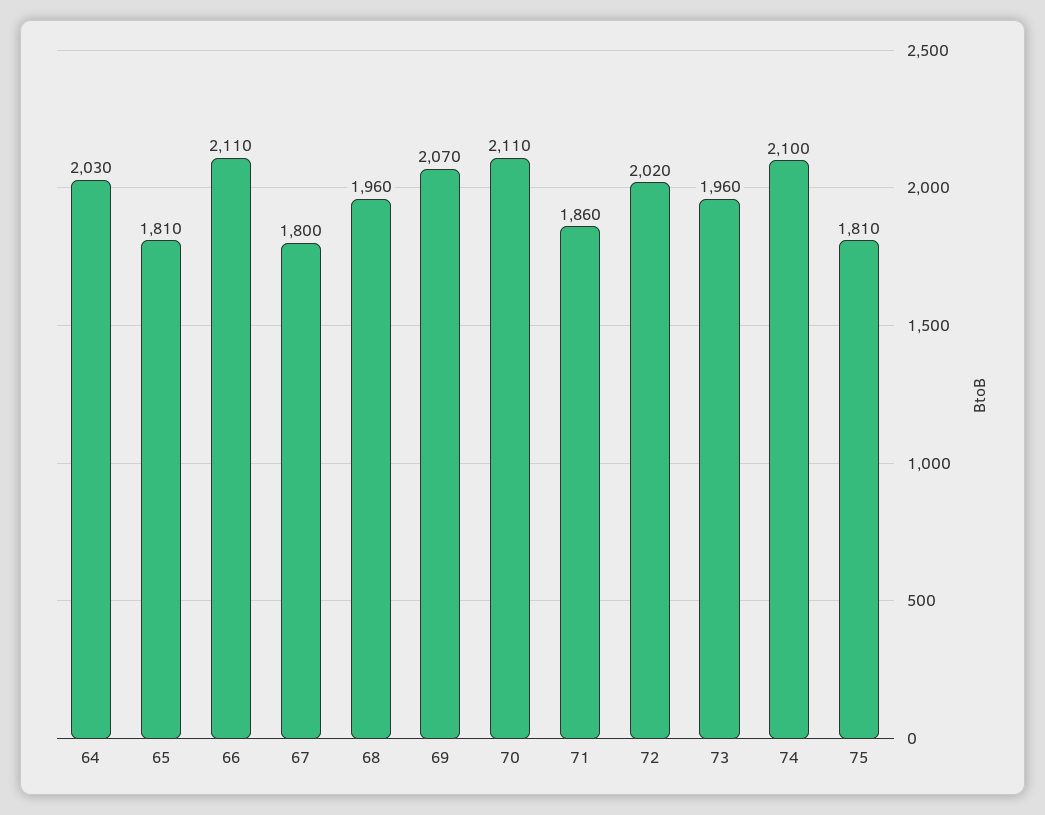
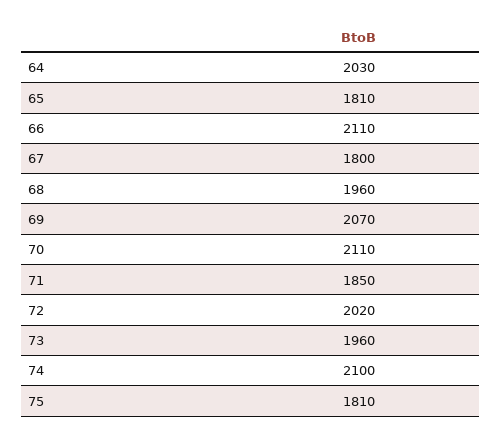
  {
    "64": 2030,
    "65": 1810,
    "66": 2110,
    "67": 1800,
    "68": 1960,
    "69": 2070,
    "70": 2110,
-   "71": 1860,
+   "71": 1850,
    "72": 2020,
    "73": 1960,
    "74": 2100,
    "75": 1810
  }

